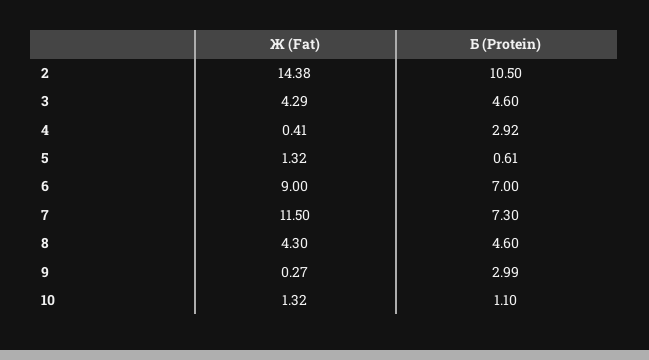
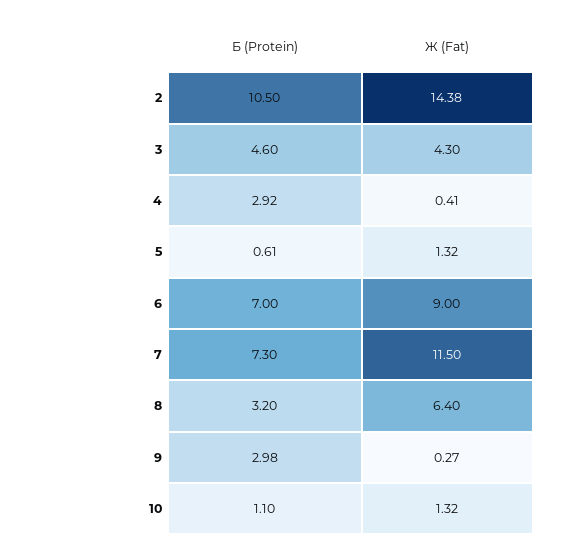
  {
    "Ж (Fat)": {
      "2": 14.38,
-     "3": 4.29,
+     "3": 4.3,
      "4": 0.41,
      "5": 1.32,
      "6": 9,
      "7": 11.5,
-     "8": 4.3,
+     "8": 6.4,
      "9": 0.27,
      "10": 1.32
    },
    "Б (Protein)": {
      "2": 10.5,
      "3": 4.6,
      "4": 2.92,
      "5": 0.61,
      "6": 7,
      "7": 7.3,
-     "8": 4.6,
+     "8": 3.2,
-     "9": 2.99,
+     "9": 2.98,
      "10": 1.1
    }
  }

